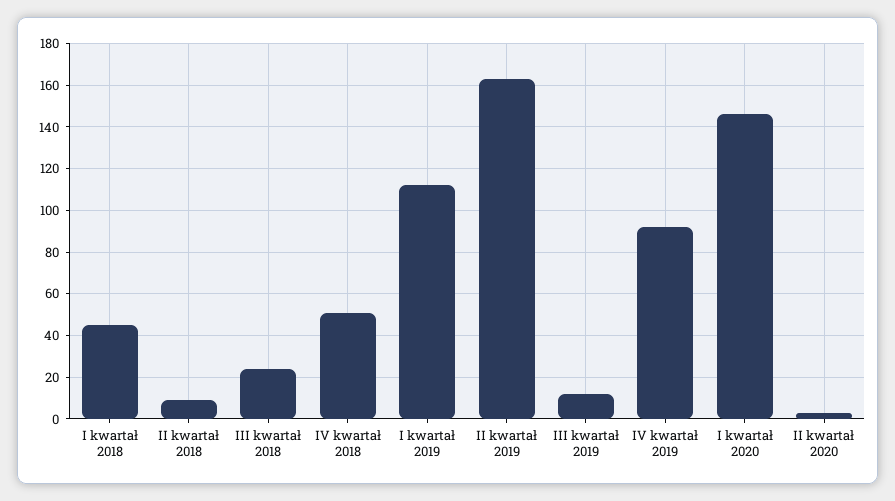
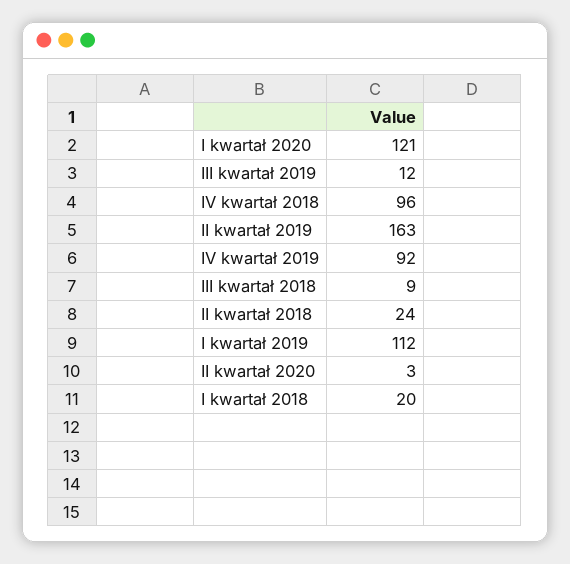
  {
-   "I kwartał 2018": 45,
+   "I kwartał 2018": 20,
-   "II kwartał 2018": 10,
+   "II kwartał 2018": 24,
-   "III kwartał 2018": 25,
+   "III kwartał 2018": 9,
-   "IV kwartał 2018": 50,
+   "IV kwartał 2018": 96,
    "I kwartał 2019": 112,
    "II kwartał 2019": 163,
    "III kwartał 2019": 12,
    "IV kwartał 2019": 92,
-   "I kwartał 2020": 145,
+   "I kwartał 2020": 121,
    "II kwartał 2020": 3
  }

